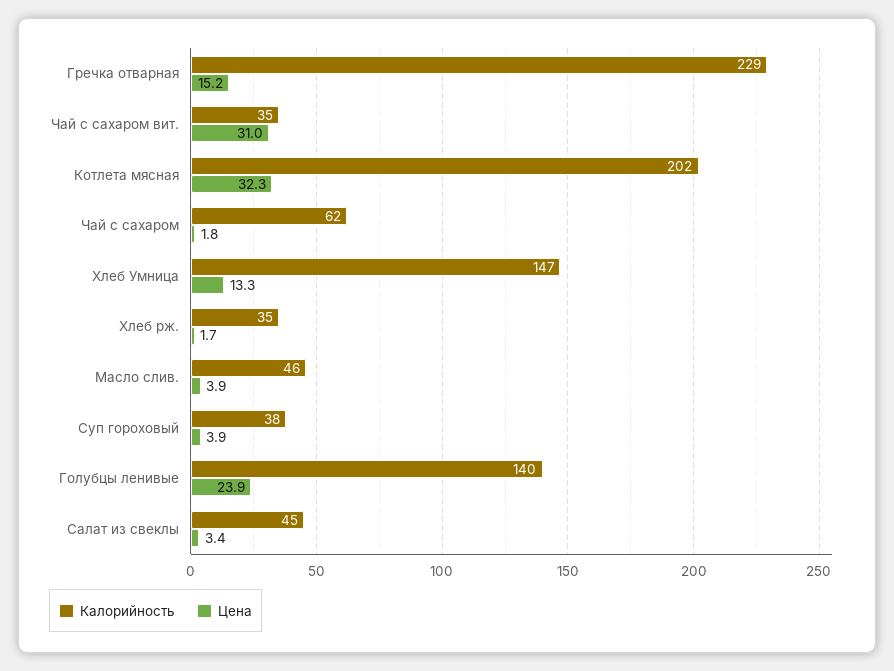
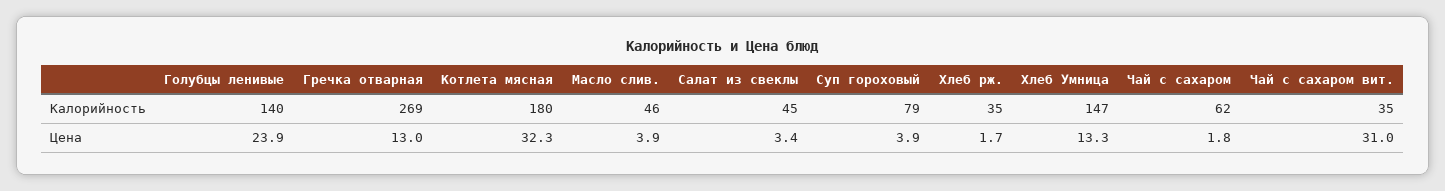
  {
    "Калорийность": {
-     "Гречка отварная": 229,
+     "Гречка отварная": 269,
      "Чай с сахаром вит.": 35,
-     "Котлета мясная": 202,
+     "Котлета мясная": 180,
      "Чай с сахаром": 62,
      "Хлеб Умница": 147,
      "Хлеб рж.": 35,
      "Масло слив.": 46,
-     "Суп гороховый": 38,
+     "Суп гороховый": 79,
      "Голубцы ленивые": 140,
      "Салат из свеклы": 45
    },
    "Цена": {
-     "Гречка отварная": 15.2,
+     "Гречка отварная": 13,
      "Чай с сахаром вит.": 31,
      "Котлета мясная": 32.3,
      "Чай с сахаром": 1.8,
      "Хлеб Умница": 13.3,
      "Хлеб рж.": 1.7,
      "Масло слив.": 3.9,
      "Суп гороховый": 3.9,
      "Голубцы ленивые": 23.9,
      "Салат из свеклы": 3.4
    }
  }

